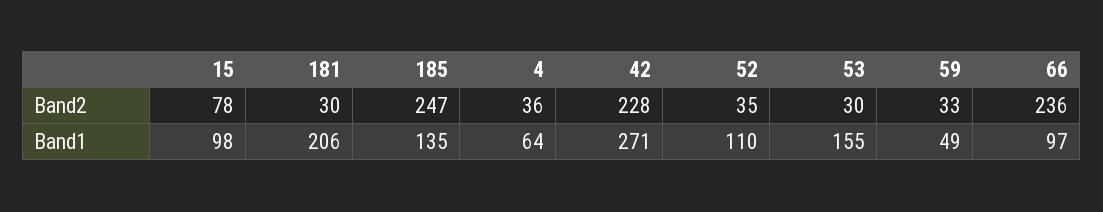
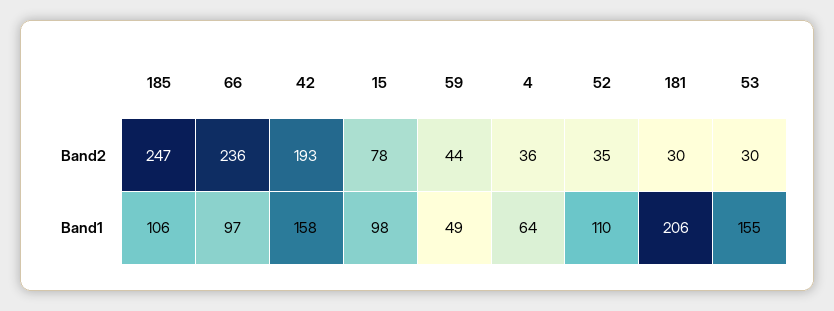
  {
    "15": {
      "Band2": 78,
      "Band1": 98
    },
    "181": {
      "Band2": 30,
      "Band1": 206
    },
    "185": {
      "Band2": 247,
-     "Band1": 135
+     "Band1": 106
    },
    "4": {
      "Band2": 36,
      "Band1": 64
    },
    "42": {
-     "Band2": 228,
+     "Band2": 193,
-     "Band1": 271
+     "Band1": 158
    },
    "52": {
      "Band2": 35,
      "Band1": 110
    },
    "53": {
      "Band2": 30,
      "Band1": 155
    },
    "59": {
-     "Band2": 33,
+     "Band2": 44,
      "Band1": 49
    },
    "66": {
      "Band2": 236,
      "Band1": 97
    }
  }

